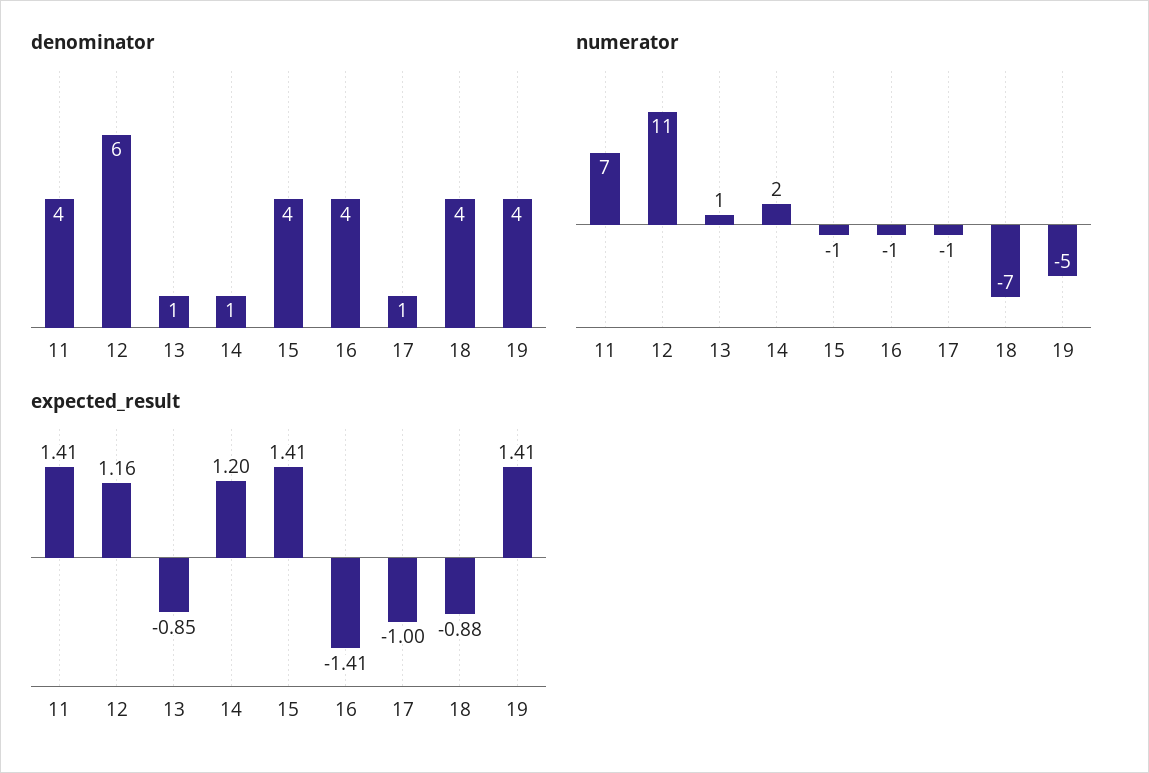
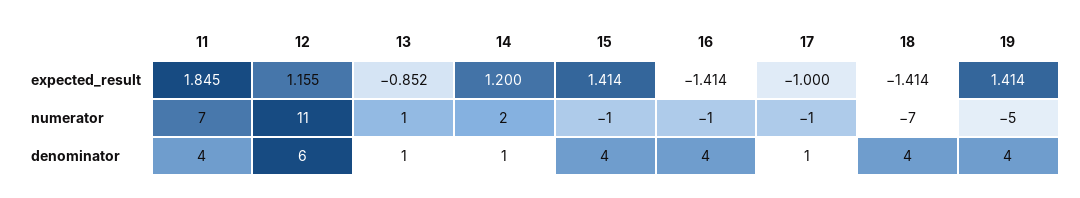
  {
    "denominator": {
      "11": 4,
      "12": 6,
      "13": 1,
      "14": 1,
      "15": 4,
      "16": 4,
      "17": 1,
      "18": 4,
      "19": 4
    },
    "numerator": {
      "11": 7,
      "12": 11,
      "13": 1,
      "14": 2,
      "15": -1,
      "16": -1,
      "17": -1,
      "18": -7,
      "19": -5
    },
    "expected_result": {
-     "11": 1.41,
+     "11": 1.845,
      "12": 1.155,
      "13": -0.852,
      "14": 1.2,
      "15": 1.414,
      "16": -1.414,
      "17": -1,
-     "18": -0.88,
+     "18": -1.414,
      "19": 1.414
    }
  }

